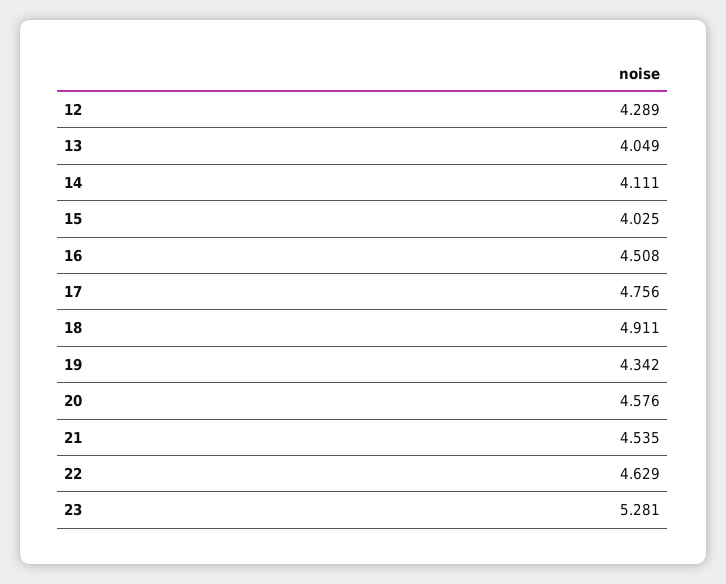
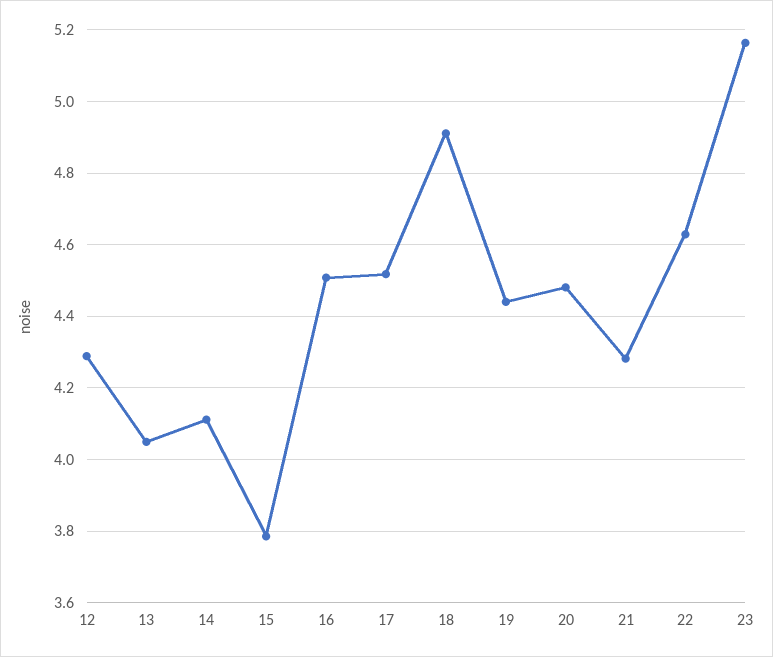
  {
    "12": 4.289,
    "13": 4.049,
    "14": 4.111,
-   "15": 4.025,
+   "15": 3.78,
    "16": 4.508,
-   "17": 4.756,
+   "17": 4.52,
    "18": 4.911,
-   "19": 4.342,
+   "19": 4.44,
-   "20": 4.576,
+   "20": 4.48,
-   "21": 4.535,
+   "21": 4.28,
    "22": 4.629,
-   "23": 5.281
+   "23": 5.16
  }

